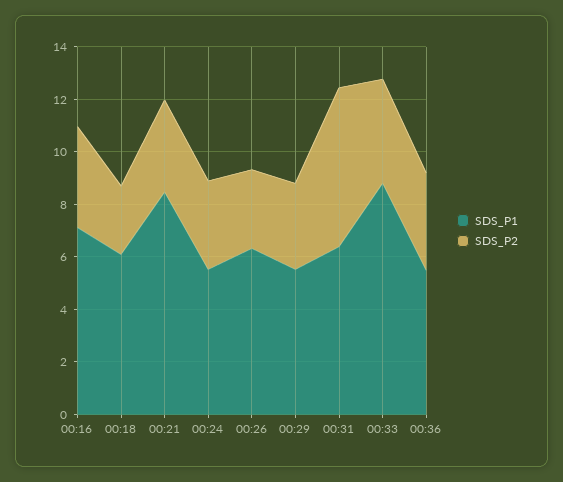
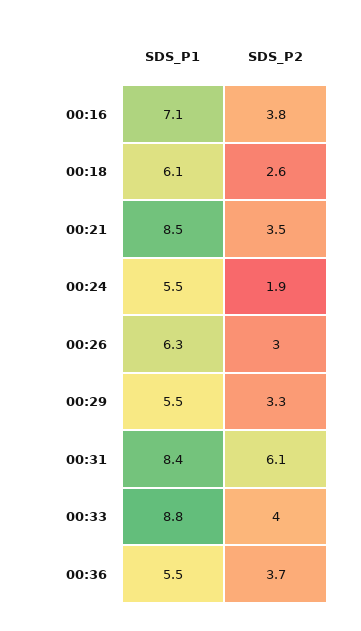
  {
    "SDS_P1": {
      "00:16": 7.1,
      "00:18": 6.1,
      "00:21": 8.5,
      "00:24": 5.5,
      "00:26": 6.3,
      "00:29": 5.5,
-     "00:31": 6.5,
+     "00:31": 8.4,
      "00:33": 8.8,
      "00:36": 5.5
    },
    "SDS_P2": {
      "00:16": 3.8,
      "00:18": 2.6,
      "00:21": 3.5,
-     "00:24": 3.5,
+     "00:24": 1.9,
      "00:26": 3,
      "00:29": 3.3,
      "00:31": 6.1,
      "00:33": 4,
      "00:36": 3.7
    }
  }

